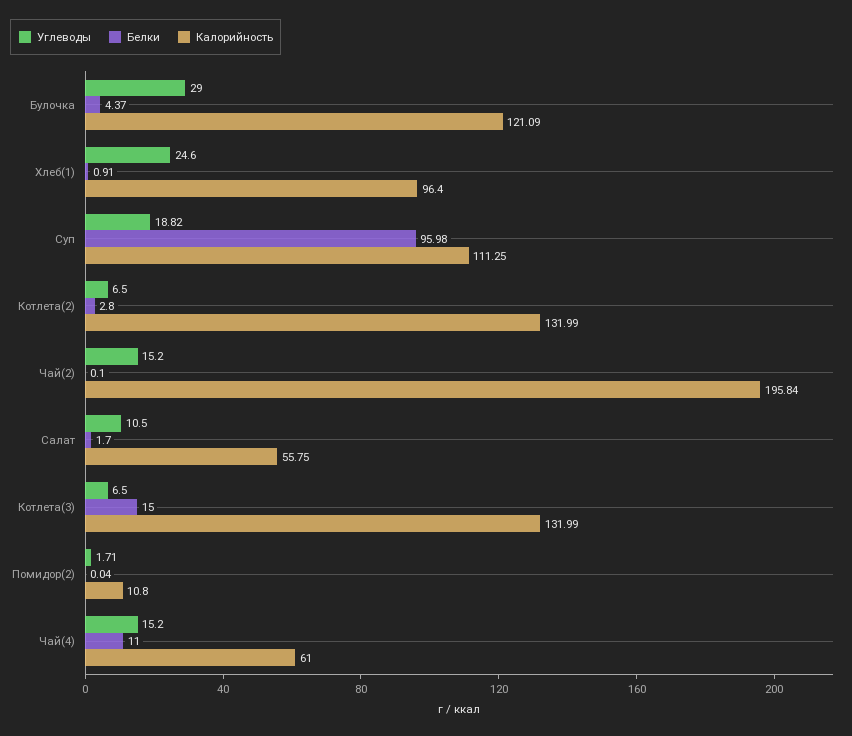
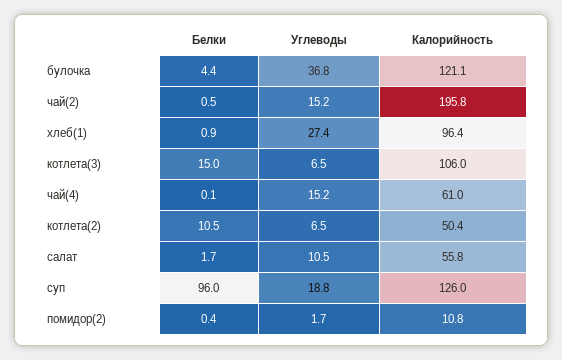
  {
    "Углеводы": {
-     "Булочка": 29,
+     "Булочка": 36.8,
-     "Хлеб(1)": 24.6,
+     "Хлеб(1)": 27.4,
      "Суп": 18.82,
      "Котлета(2)": 6.5,
      "Чай(2)": 15.2,
      "Салат": 10.5,
      "Котлета(3)": 6.5,
      "Помидор(2)": 1.71,
      "Чай(4)": 15.2
    },
    "Белки": {
      "Булочка": 4.37,
      "Хлеб(1)": 0.91,
      "Суп": 95.98,
-     "Котлета(2)": 2.8,
+     "Котлета(2)": 10.5,
-     "Чай(2)": 0.1,
+     "Чай(2)": 0.5,
      "Салат": 1.7,
      "Котлета(3)": 15,
-     "Помидор(2)": 0.04,
+     "Помидор(2)": 0.4,
-     "Чай(4)": 11
+     "Чай(4)": 0.1
    },
    "Калорийность": {
      "Булочка": 121.09,
      "Хлеб(1)": 96.4,
-     "Суп": 111.25,
+     "Суп": 126,
-     "Котлета(2)": 131.99,
+     "Котлета(2)": 50.4,
      "Чай(2)": 195.84,
      "Салат": 55.75,
-     "Котлета(3)": 131.99,
+     "Котлета(3)": 106,
      "Помидор(2)": 10.8,
      "Чай(4)": 61
    }
  }

